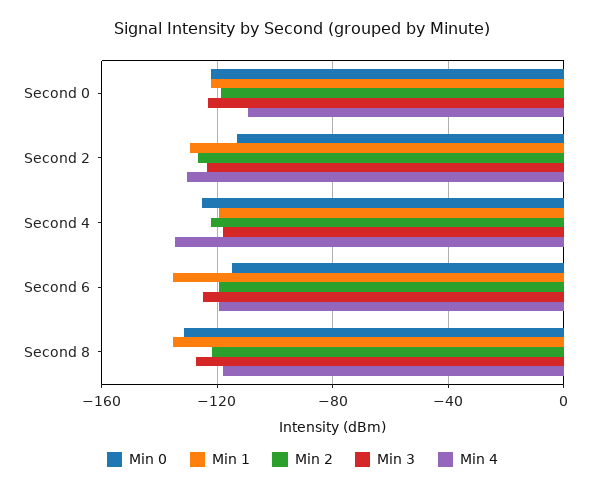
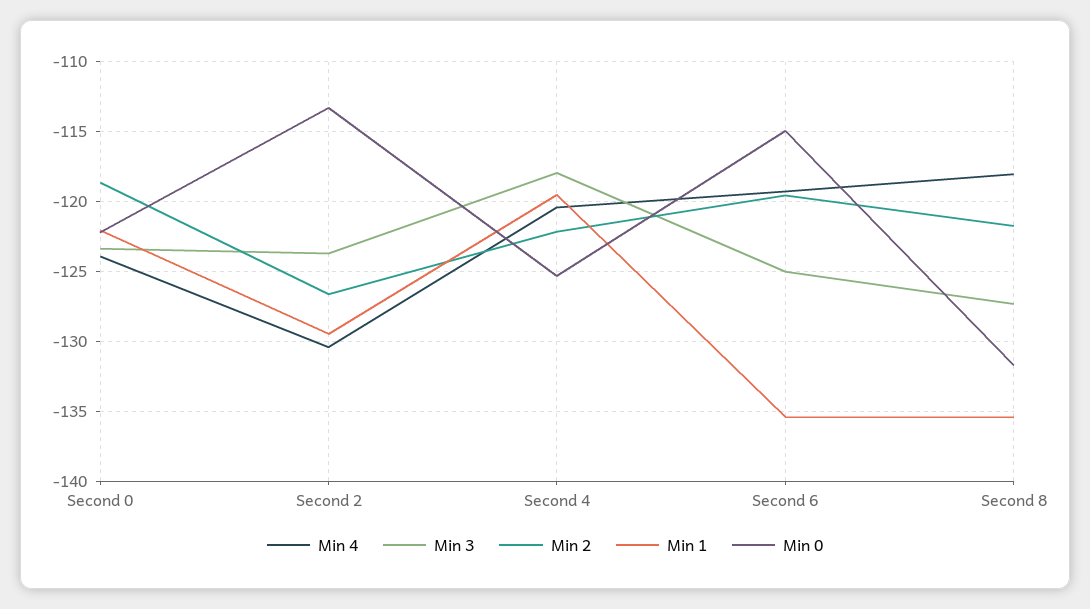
  {
    "Min 0": {
      "Second 0": -122,
      "Second 2": -113.5,
      "Second 4": -125.5,
      "Second 6": -115,
      "Second 8": -131.5
    },
    "Min 1": {
      "Second 0": -122,
      "Second 2": -129.5,
      "Second 4": -119.5,
      "Second 6": -135.5,
      "Second 8": -135.5
    },
    "Min 2": {
      "Second 0": -118.5,
      "Second 2": -126.5,
      "Second 4": -122,
      "Second 6": -119.5,
      "Second 8": -121.5
    },
    "Min 3": {
      "Second 0": -123.5,
      "Second 2": -123.5,
      "Second 4": -118,
      "Second 6": -125,
      "Second 8": -127.5
    },
    "Min 4": {
-     "Second 0": -110,
+     "Second 0": -124,
      "Second 2": -130.5,
-     "Second 4": -135,
+     "Second 4": -120.5,
      "Second 6": -119.5,
      "Second 8": -118
    }
  }

